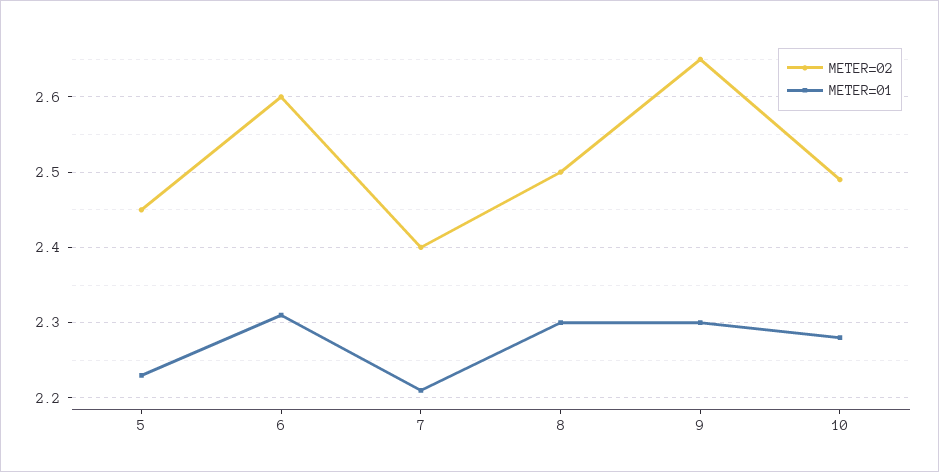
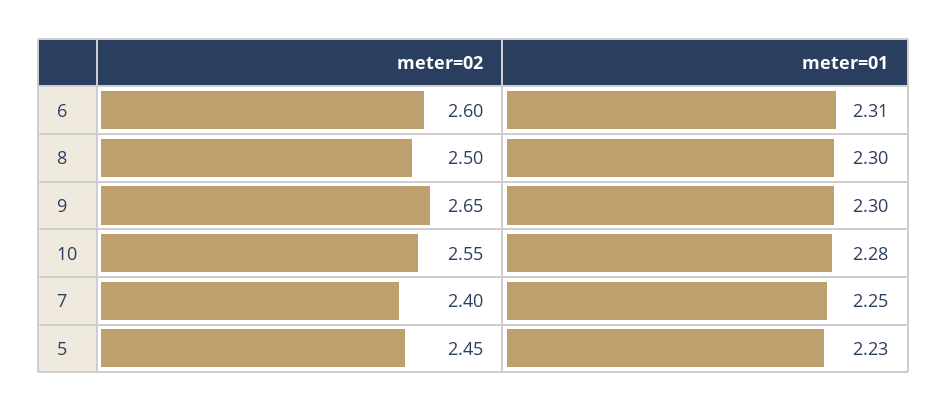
  {
    "METER=02": {
      "5": 2.45,
      "6": 2.6,
      "7": 2.4,
      "8": 2.5,
      "9": 2.65,
-     "10": 2.49
+     "10": 2.55
    },
    "METER=01": {
      "5": 2.23,
      "6": 2.31,
-     "7": 2.21,
+     "7": 2.25,
      "8": 2.3,
      "9": 2.3,
      "10": 2.28
    }
  }

